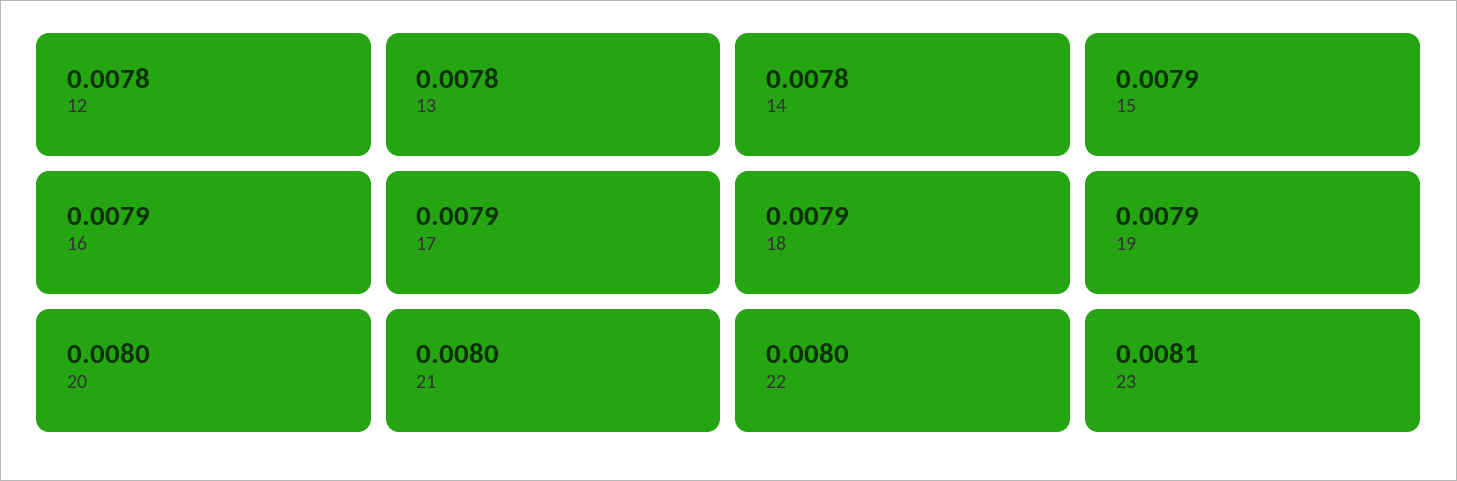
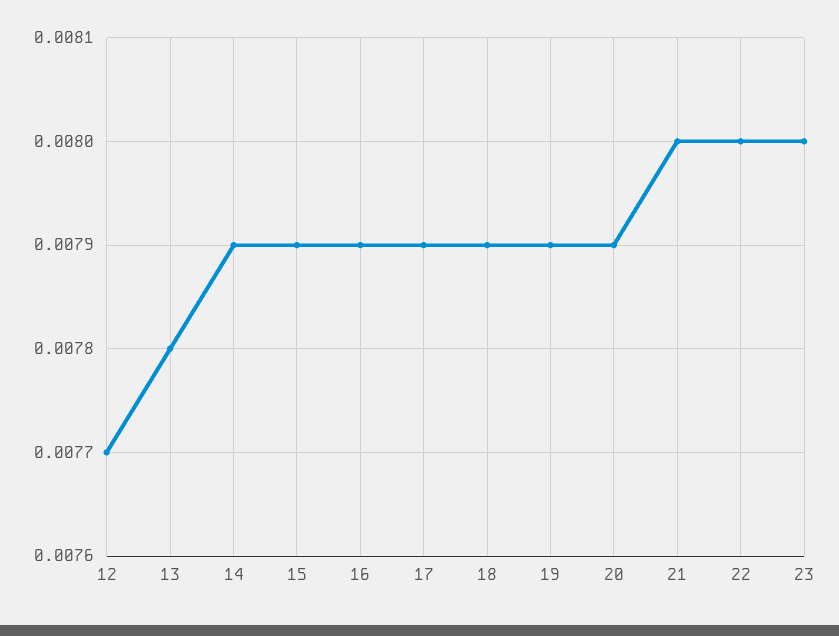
  {
-   "12": 0.0078,
+   "12": 0.0077,
    "13": 0.0078,
-   "14": 0.0078,
+   "14": 0.0079,
    "15": 0.0079,
    "16": 0.0079,
    "17": 0.0079,
    "18": 0.0079,
    "19": 0.0079,
-   "20": 0.008,
+   "20": 0.0079,
    "21": 0.008,
    "22": 0.008,
-   "23": 0.0081
+   "23": 0.008
  }

